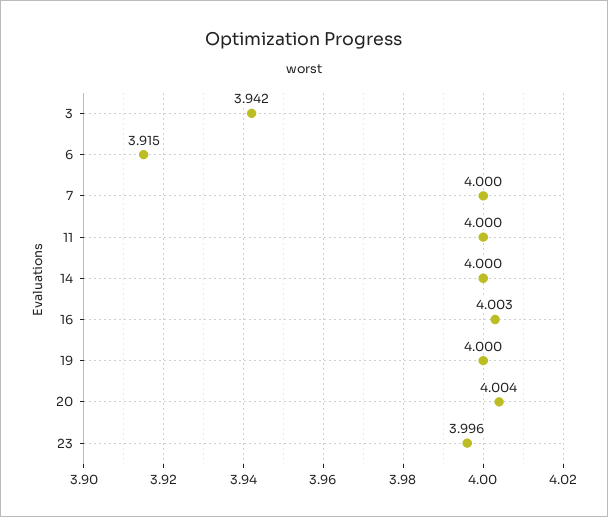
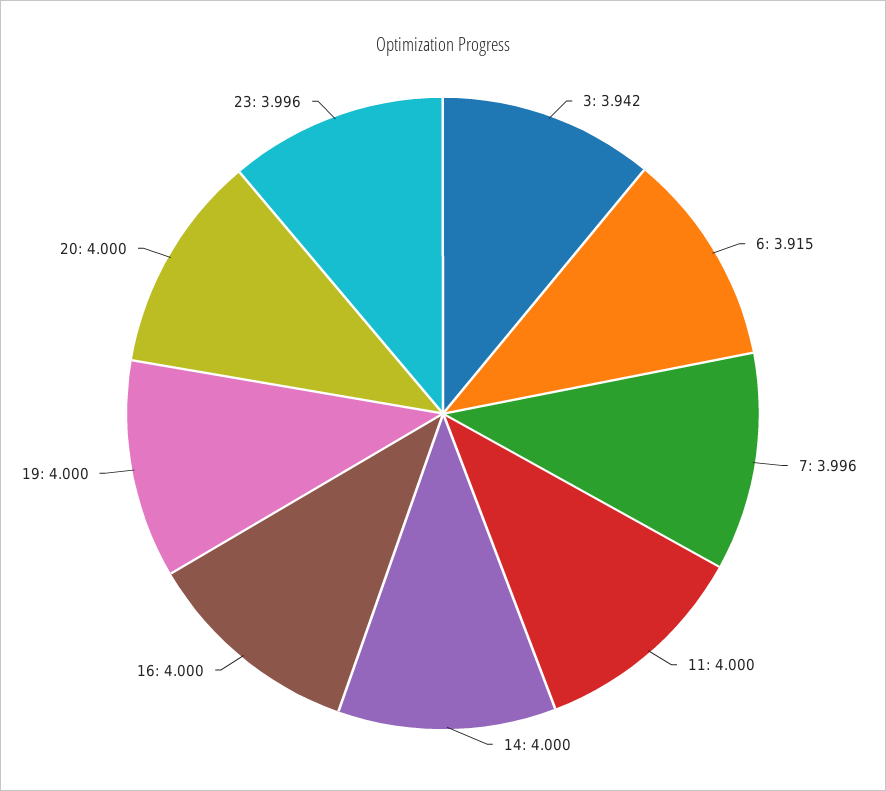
  {
    "3": 3.942,
    "6": 3.915,
-   "7": 4,
+   "7": 3.996,
    "11": 4,
    "14": 4,
-   "16": 4.003,
+   "16": 4,
    "19": 4,
-   "20": 4.004,
+   "20": 4,
    "23": 3.996
  }

